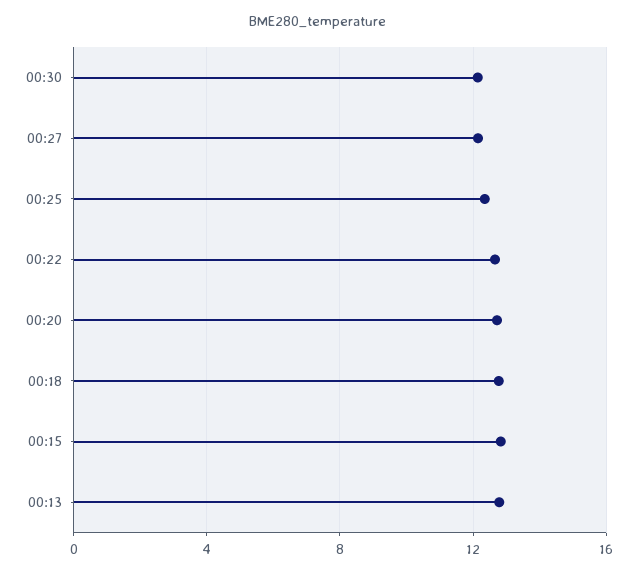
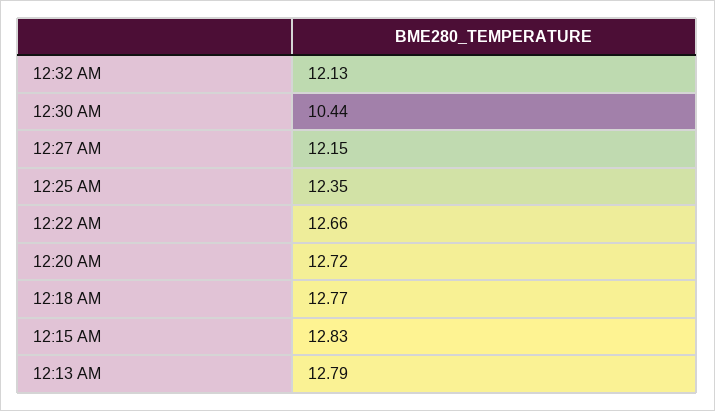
  {
-   "00:30": 12,
+   "00:30": 10.44,
    "00:27": 12.15,
    "00:25": 12.35,
    "00:22": 12.66,
    "00:20": 12.72,
    "00:18": 12.77,
    "00:15": 12.83,
-   "00:13": 12.79
+   "00:13": 12.79,
+   "12:32 AM": 12.13
  }

